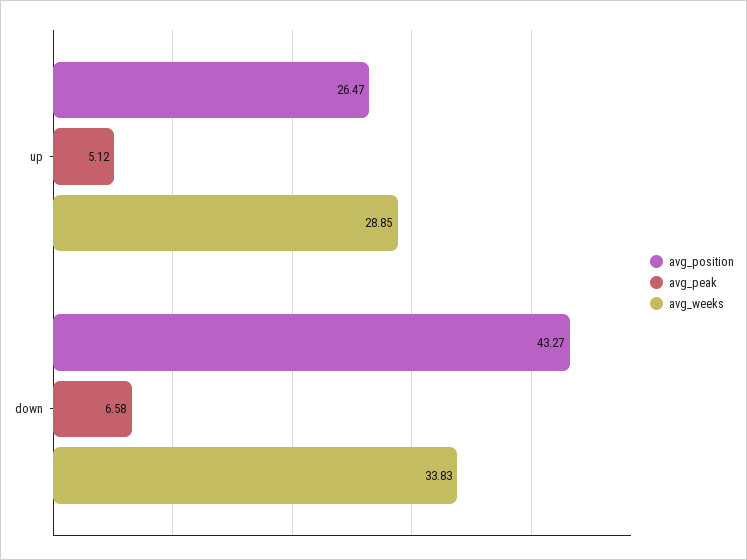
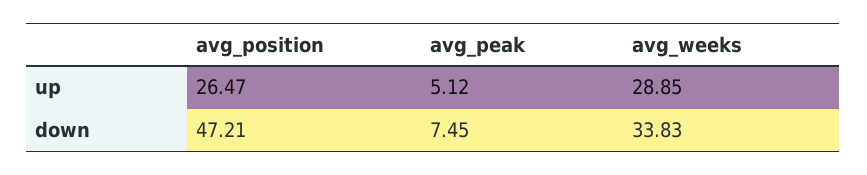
  {
    "avg_position": {
      "up": 26.47,
-     "down": 43.27
+     "down": 47.21
    },
    "avg_peak": {
      "up": 5.12,
-     "down": 6.58
+     "down": 7.45
    },
    "avg_weeks": {
      "up": 28.85,
      "down": 33.83
    }
  }

